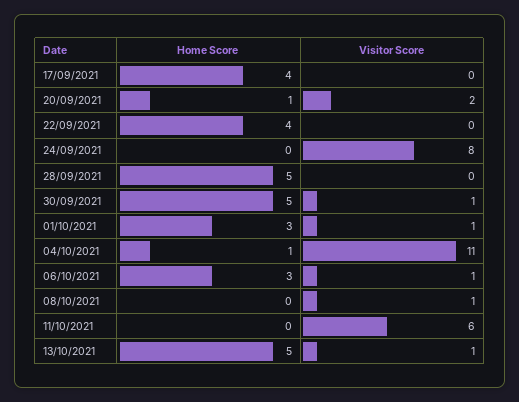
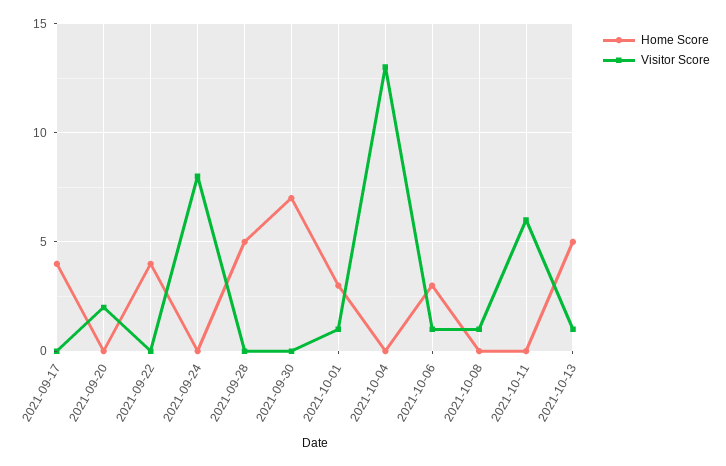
  {
    "Home Score": {
      "17/09/2021": 4,
-     "20/09/2021": 1,
+     "20/09/2021": 0,
      "22/09/2021": 4,
      "24/09/2021": 0,
      "28/09/2021": 5,
-     "30/09/2021": 5,
+     "30/09/2021": 7,
      "01/10/2021": 3,
-     "04/10/2021": 1,
+     "04/10/2021": 0,
      "06/10/2021": 3,
      "08/10/2021": 0,
      "11/10/2021": 0,
      "13/10/2021": 5
    },
    "Visitor Score": {
      "17/09/2021": 0,
      "20/09/2021": 2,
      "22/09/2021": 0,
      "24/09/2021": 8,
      "28/09/2021": 0,
-     "30/09/2021": 1,
+     "30/09/2021": 0,
      "01/10/2021": 1,
-     "04/10/2021": 11,
+     "04/10/2021": 13,
      "06/10/2021": 1,
      "08/10/2021": 1,
      "11/10/2021": 6,
      "13/10/2021": 1
    }
  }

